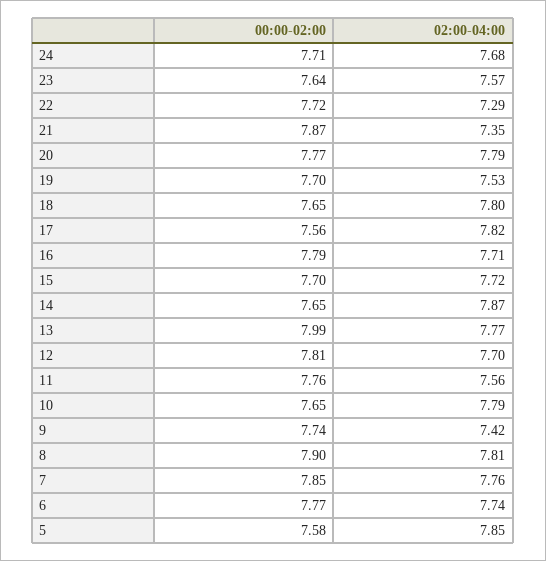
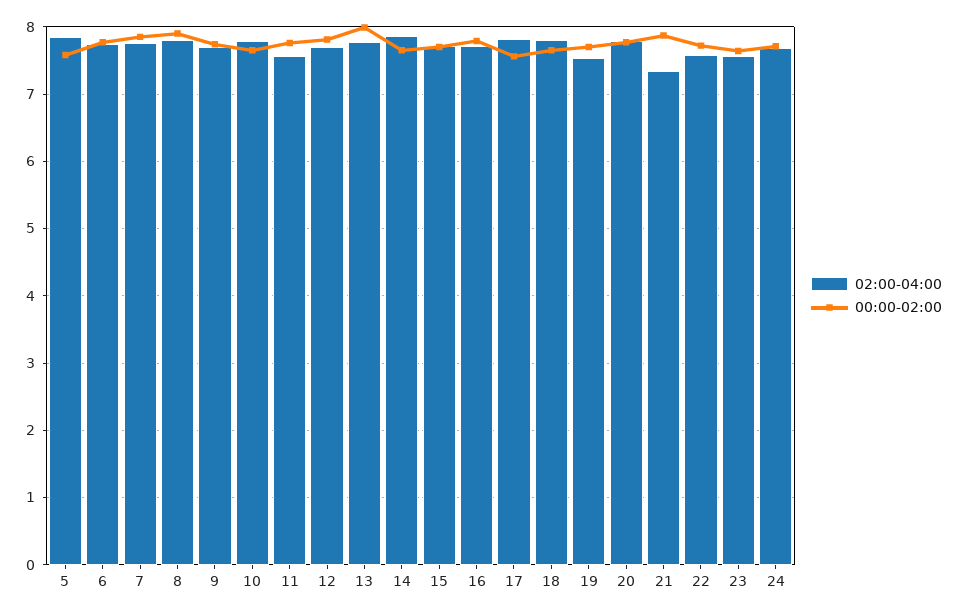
  {
    "00:00-02:00": {
      "24": 7.71,
      "23": 7.64,
      "22": 7.72,
      "21": 7.87,
      "20": 7.77,
      "19": 7.7,
      "18": 7.65,
      "17": 7.56,
      "16": 7.79,
      "15": 7.7,
      "14": 7.65,
      "13": 7.99,
      "12": 7.81,
      "11": 7.76,
      "10": 7.65,
      "9": 7.74,
      "8": 7.9,
      "7": 7.85,
      "6": 7.77,
      "5": 7.58
    },
    "02:00-04:00": {
      "24": 7.68,
      "23": 7.57,
-     "22": 7.29,
+     "22": 7.6,
      "21": 7.35,
      "20": 7.79,
      "19": 7.53,
      "18": 7.8,
      "17": 7.82,
      "16": 7.71,
      "15": 7.72,
      "14": 7.87,
      "13": 7.77,
      "12": 7.7,
      "11": 7.56,
      "10": 7.79,
-     "9": 7.42,
+     "9": 7.7,
      "8": 7.81,
      "7": 7.76,
      "6": 7.74,
      "5": 7.85
    }
  }

